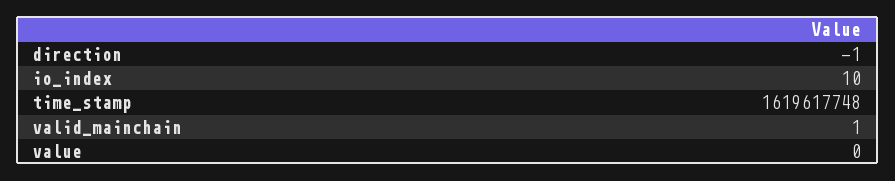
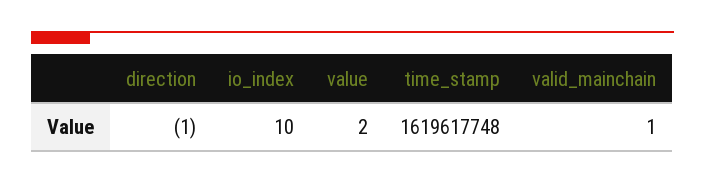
  {
    "direction": -1,
    "io_index": 10,
    "time_stamp": 1619617748,
    "valid_mainchain": 1,
-   "value": 0
+   "value": 2
  }

